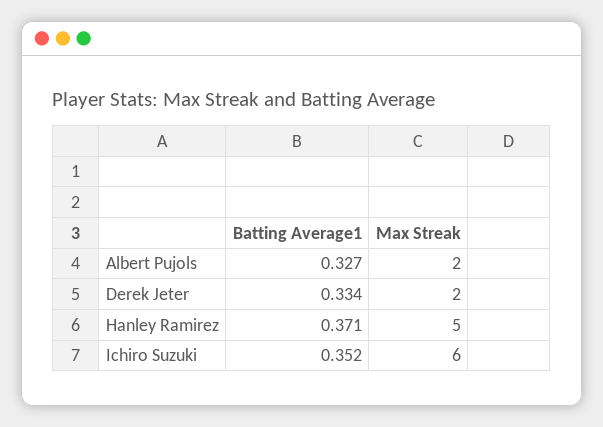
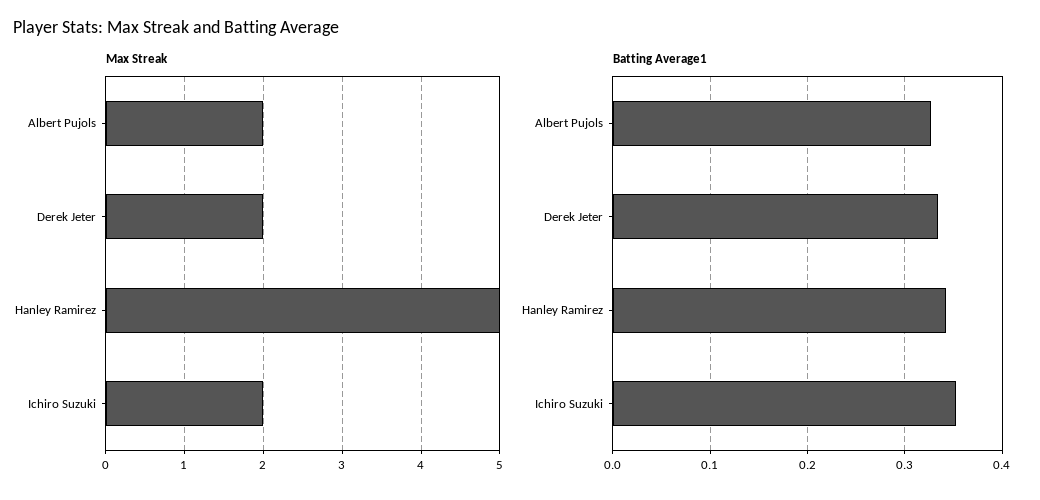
  {
    "Batting Average1": {
      "Albert Pujols": 0.327,
      "Derek Jeter": 0.334,
-     "Hanley Ramirez": 0.371,
+     "Hanley Ramirez": 0.34,
      "Ichiro Suzuki": 0.352
    },
    "Max Streak": {
      "Albert Pujols": 2,
      "Derek Jeter": 2,
      "Hanley Ramirez": 5,
-     "Ichiro Suzuki": 6
+     "Ichiro Suzuki": 2
    }
  }

